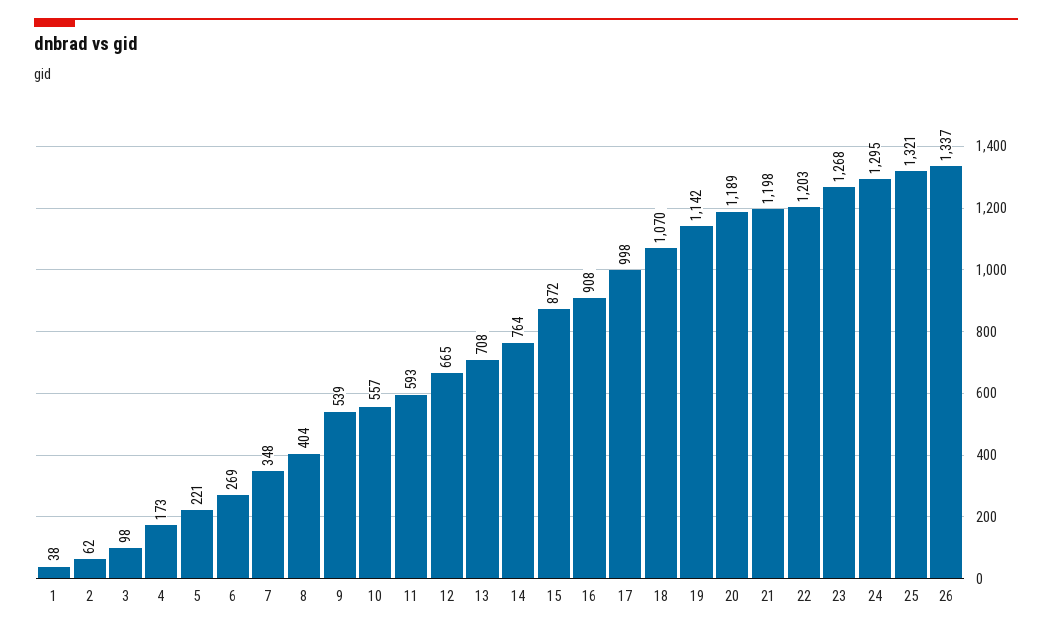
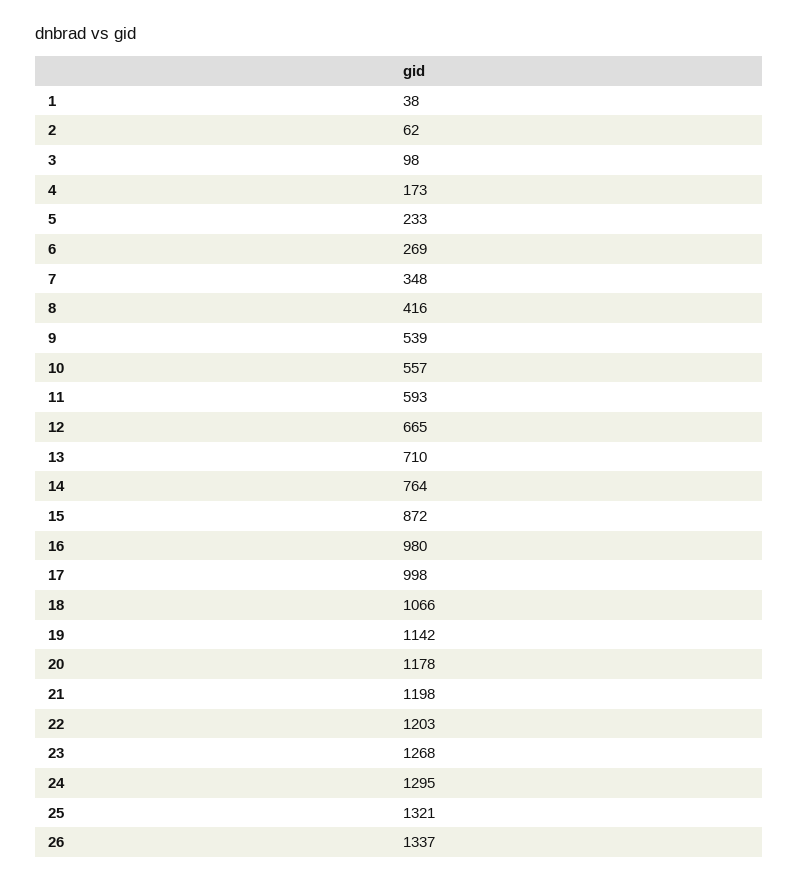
  {
    "1": 38,
    "2": 62,
    "3": 98,
    "4": 173,
-   "5": 221,
+   "5": 233,
    "6": 269,
    "7": 348,
-   "8": 404,
+   "8": 416,
    "9": 539,
    "10": 557,
    "11": 593,
    "12": 665,
-   "13": 708,
+   "13": 710,
    "14": 764,
    "15": 872,
-   "16": 908,
+   "16": 980,
    "17": 998,
-   "18": 1070,
+   "18": 1066,
    "19": 1142,
-   "20": 1189,
+   "20": 1178,
    "21": 1198,
    "22": 1203,
    "23": 1268,
    "24": 1295,
    "25": 1321,
    "26": 1337
  }

